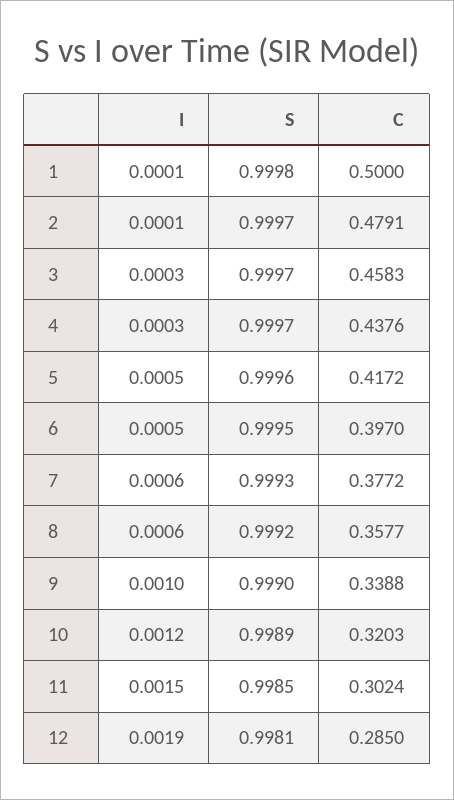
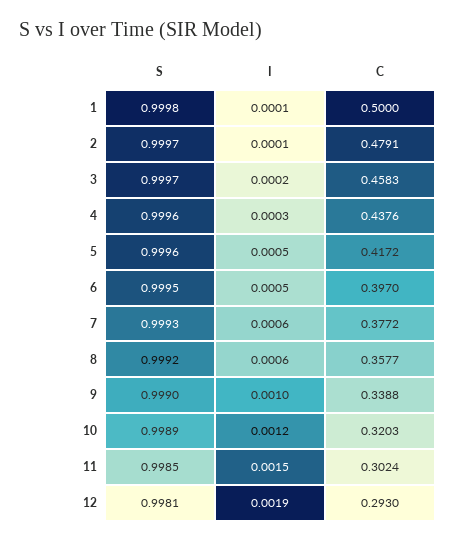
  {
    "I": {
      "1": 0.0001,
      "2": 0.0001,
-     "3": 0.0003,
+     "3": 0.0002,
      "4": 0.0003,
      "5": 0.0005,
      "6": 0.0005,
      "7": 0.0006,
      "8": 0.0006,
      "9": 0.001,
      "10": 0.0012,
      "11": 0.0015,
      "12": 0.0019
    },
    "S": {
      "1": 0.9998,
      "2": 0.9997,
      "3": 0.9997,
-     "4": 0.9997,
+     "4": 0.9996,
      "5": 0.9996,
      "6": 0.9995,
      "7": 0.9993,
      "8": 0.9992,
      "9": 0.999,
      "10": 0.9989,
      "11": 0.9985,
      "12": 0.9981
    },
    "C": {
      "1": 0.5,
      "2": 0.4791,
      "3": 0.4583,
      "4": 0.4376,
      "5": 0.4172,
      "6": 0.397,
      "7": 0.3772,
      "8": 0.3577,
      "9": 0.3388,
      "10": 0.3203,
      "11": 0.3024,
-     "12": 0.285
+     "12": 0.293
    }
  }

